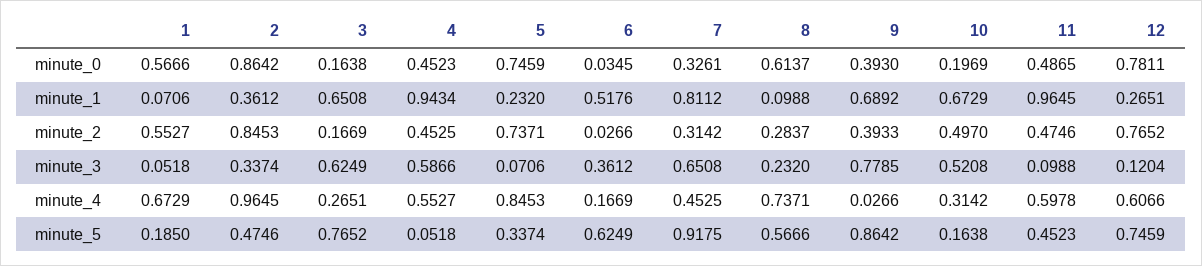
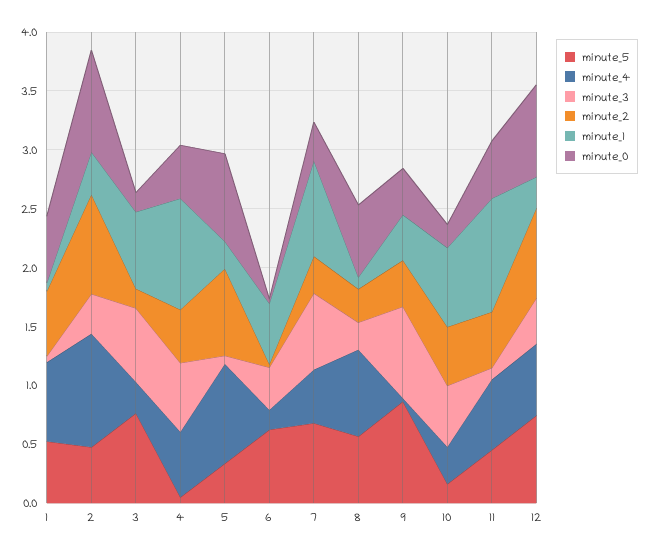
  {
    "minute_0": {
      "1": 0.5666,
      "2": 0.8642,
      "3": 0.1638,
      "4": 0.4523,
      "5": 0.7459,
      "6": 0.0345,
      "7": 0.3261,
      "8": 0.6137,
      "9": 0.393,
      "10": 0.1969,
      "11": 0.4865,
      "12": 0.7811
    },
    "minute_1": {
      "1": 0.0706,
      "2": 0.3612,
      "3": 0.6508,
      "4": 0.9434,
      "5": 0.232,
      "6": 0.5176,
      "7": 0.8112,
      "8": 0.0988,
-     "9": 0.6892,
+     "9": 0.4,
      "10": 0.6729,
      "11": 0.9645,
      "12": 0.2651
    },
    "minute_2": {
      "1": 0.5527,
      "2": 0.8453,
      "3": 0.1669,
      "4": 0.4525,
      "5": 0.7371,
      "6": 0.0266,
      "7": 0.3142,
      "8": 0.2837,
      "9": 0.3933,
      "10": 0.497,
      "11": 0.4746,
      "12": 0.7652
    },
    "minute_3": {
      "1": 0.0518,
      "2": 0.3374,
      "3": 0.6249,
      "4": 0.5866,
      "5": 0.0706,
      "6": 0.3612,
      "7": 0.6508,
      "8": 0.232,
      "9": 0.7785,
      "10": 0.5208,
      "11": 0.0988,
-     "12": 0.1204
+     "12": 0.4
    },
    "minute_4": {
      "1": 0.6729,
      "2": 0.9645,
      "3": 0.2651,
      "4": 0.5527,
      "5": 0.8453,
      "6": 0.1669,
      "7": 0.4525,
      "8": 0.7371,
      "9": 0.0266,
      "10": 0.3142,
      "11": 0.5978,
      "12": 0.6066
    },
    "minute_5": {
-     "1": 0.185,
+     "1": 0.5,
      "2": 0.4746,
      "3": 0.7652,
      "4": 0.0518,
      "5": 0.3374,
      "6": 0.6249,
-     "7": 0.9175,
+     "7": 0.7,
      "8": 0.5666,
      "9": 0.8642,
      "10": 0.1638,
      "11": 0.4523,
      "12": 0.7459
    }
  }

